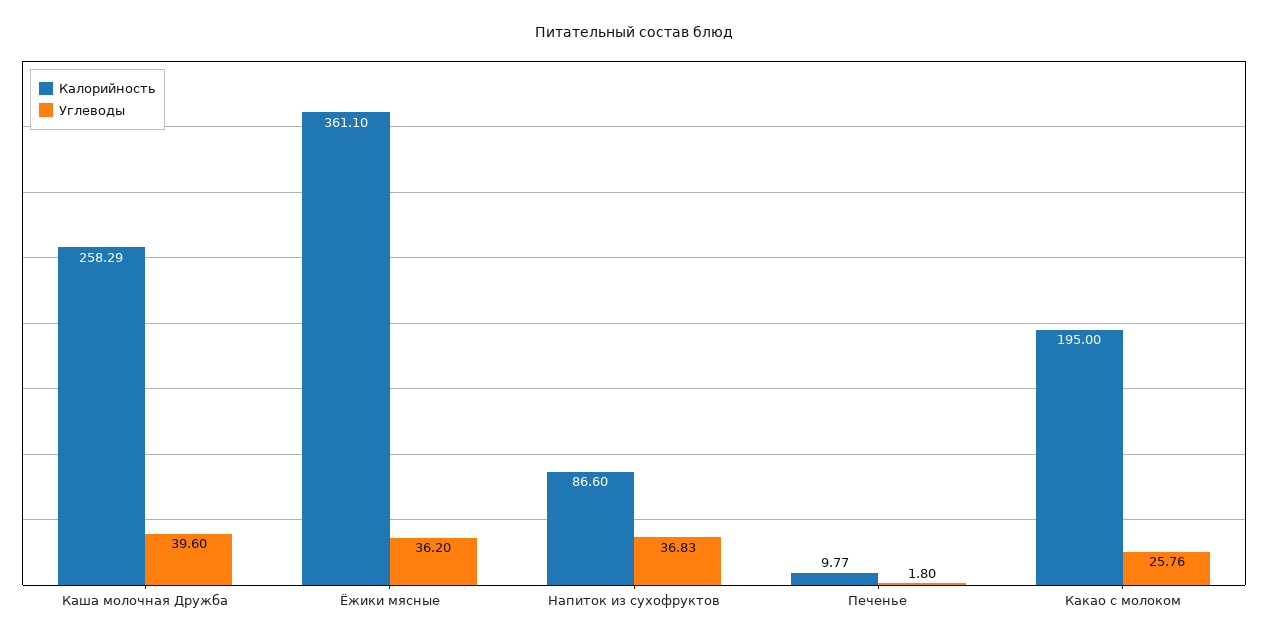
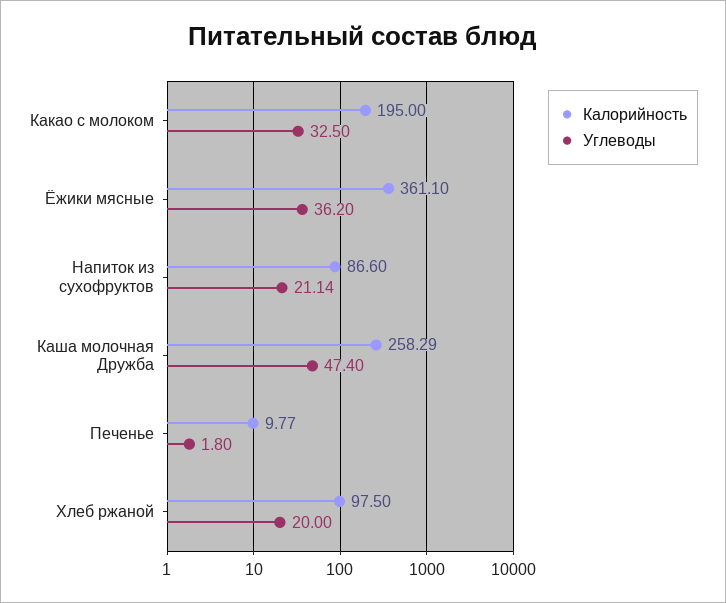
  {
    "Калорийность": {
      "Каша молочная Дружба": 258.29,
      "Ёжики мясные": 361.1,
      "Напиток из сухофруктов": 86.6,
      "Печенье": 9.77,
-     "Какао с молоком": 195
+     "Какао с молоком": 195,
+     "Хлеб ржаной": 97.5
    },
    "Углеводы": {
-     "Каша молочная Дружба": 39.6,
+     "Каша молочная Дружба": 47.4,
      "Ёжики мясные": 36.2,
-     "Напиток из сухофруктов": 36.83,
+     "Напиток из сухофруктов": 21.14,
      "Печенье": 1.8,
-     "Какао с молоком": 25.76
+     "Какао с молоком": 32.5,
+     "Хлеб ржаной": 20
    }
  }

